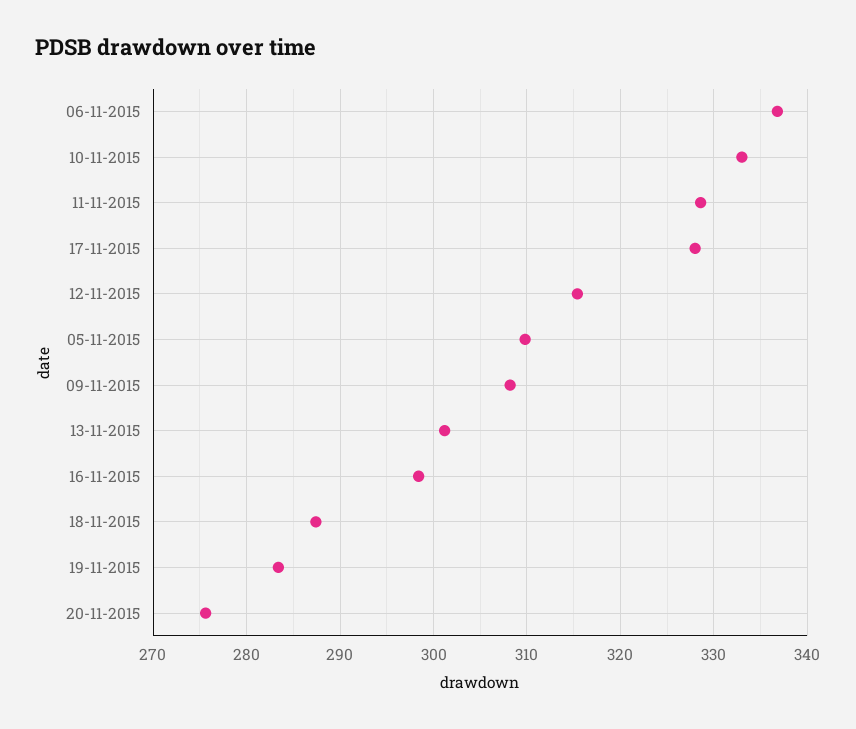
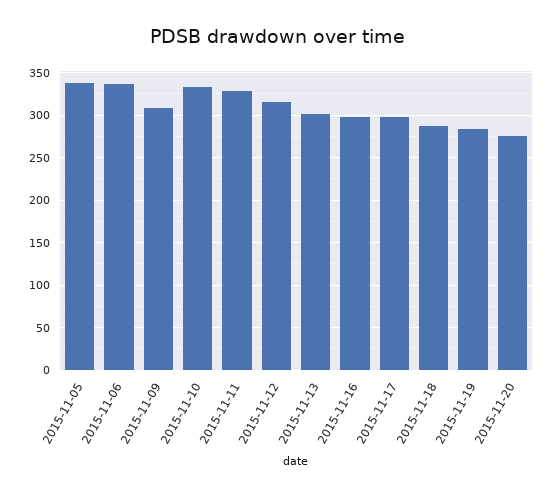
  {
    "06-11-2015": 337,
    "10-11-2015": 333,
    "11-11-2015": 329,
-   "17-11-2015": 328,
+   "17-11-2015": 300,
    "12-11-2015": 315,
-   "05-11-2015": 310,
+   "05-11-2015": 340,
    "09-11-2015": 308,
    "13-11-2015": 301,
    "16-11-2015": 298,
    "18-11-2015": 287,
    "19-11-2015": 283,
    "20-11-2015": 276
  }

